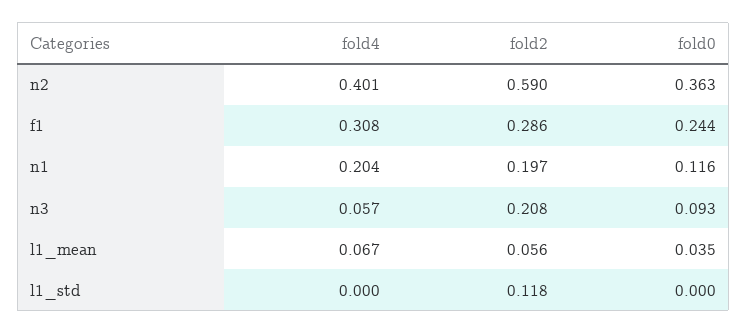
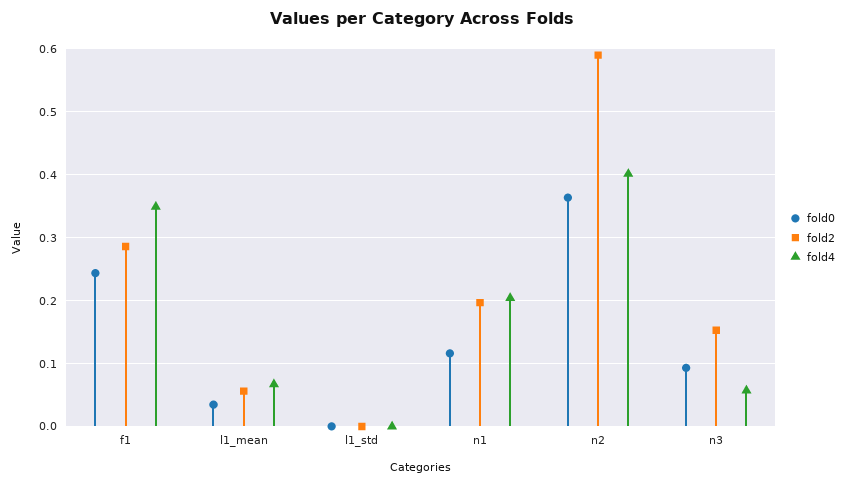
  {
    "fold4": {
      "n2": 0.401,
-     "f1": 0.308,
+     "f1": 0.35,
      "n1": 0.204,
      "n3": 0.057,
      "l1_mean": 0.067,
      "l1_std": 0
    },
    "fold2": {
      "n2": 0.59,
      "f1": 0.286,
      "n1": 0.197,
-     "n3": 0.208,
+     "n3": 0.15,
      "l1_mean": 0.056,
-     "l1_std": 0.118
+     "l1_std": 0
    },
    "fold0": {
      "n2": 0.363,
      "f1": 0.244,
      "n1": 0.116,
      "n3": 0.093,
      "l1_mean": 0.035,
      "l1_std": 0
    }
  }

